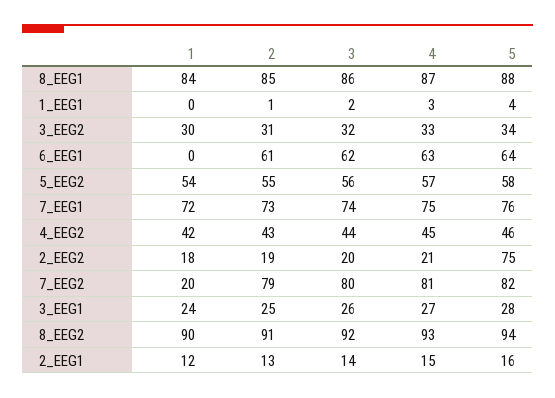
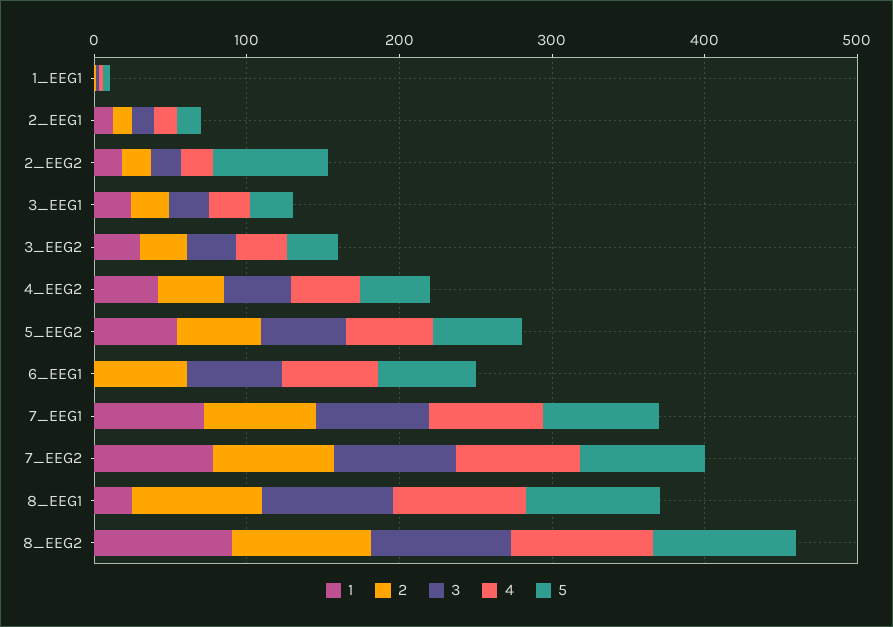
  {
    "1": {
-     "8_EEG1": 84,
+     "8_EEG1": 20,
      "1_EEG1": 0,
      "3_EEG2": 30,
      "6_EEG1": 0,
      "5_EEG2": 54,
      "7_EEG1": 72,
      "4_EEG2": 42,
      "2_EEG2": 18,
-     "7_EEG2": 20,
+     "7_EEG2": 80,
      "3_EEG1": 24,
      "8_EEG2": 90,
      "2_EEG1": 12
    },
    "2": {
      "8_EEG1": 85,
      "1_EEG1": 1,
      "3_EEG2": 31,
      "6_EEG1": 61,
      "5_EEG2": 55,
      "7_EEG1": 73,
      "4_EEG2": 43,
      "2_EEG2": 19,
      "7_EEG2": 79,
      "3_EEG1": 25,
      "8_EEG2": 91,
      "2_EEG1": 13
    },
    "3": {
      "8_EEG1": 86,
      "1_EEG1": 2,
      "3_EEG2": 32,
      "6_EEG1": 62,
      "5_EEG2": 56,
      "7_EEG1": 74,
      "4_EEG2": 44,
      "2_EEG2": 20,
      "7_EEG2": 80,
      "3_EEG1": 26,
      "8_EEG2": 92,
      "2_EEG1": 14
    },
    "4": {
      "8_EEG1": 87,
      "1_EEG1": 3,
      "3_EEG2": 33,
      "6_EEG1": 63,
      "5_EEG2": 57,
      "7_EEG1": 75,
      "4_EEG2": 45,
      "2_EEG2": 21,
      "7_EEG2": 81,
      "3_EEG1": 27,
      "8_EEG2": 93,
      "2_EEG1": 15
    },
    "5": {
      "8_EEG1": 88,
      "1_EEG1": 4,
      "3_EEG2": 34,
      "6_EEG1": 64,
      "5_EEG2": 58,
      "7_EEG1": 76,
      "4_EEG2": 46,
      "2_EEG2": 75,
      "7_EEG2": 82,
      "3_EEG1": 28,
      "8_EEG2": 94,
      "2_EEG1": 16
    }
  }

